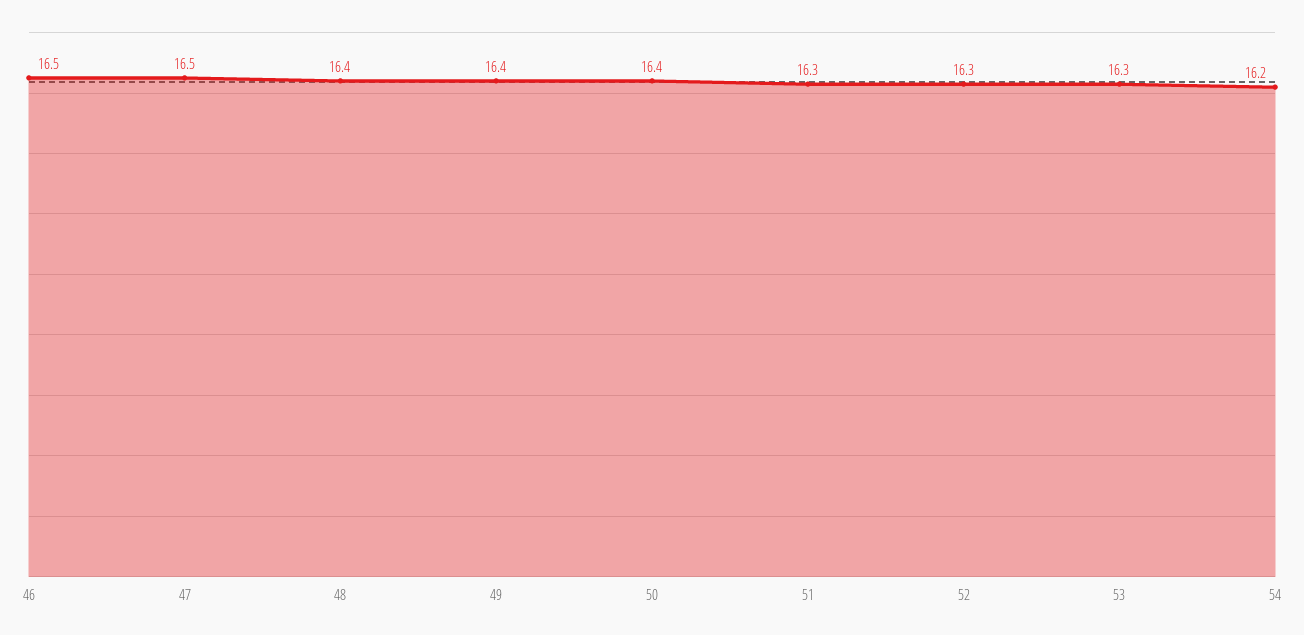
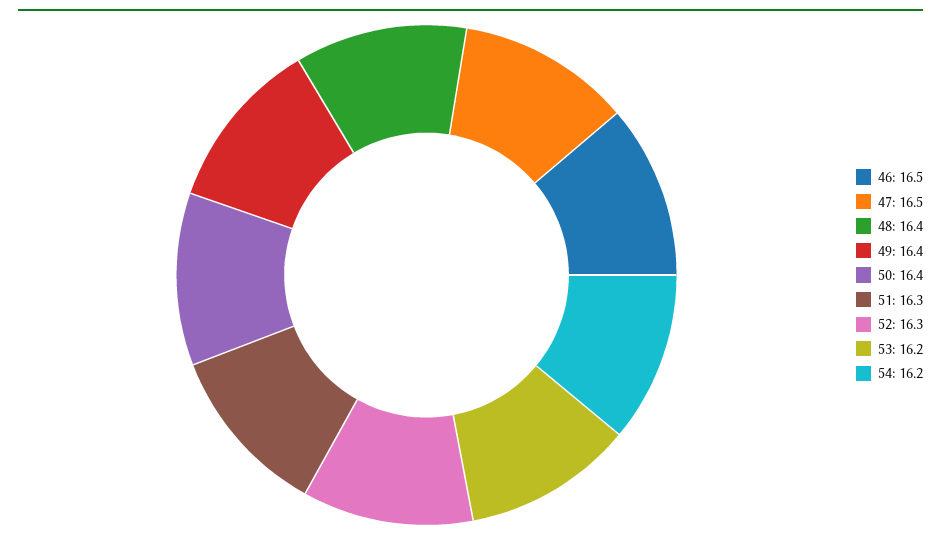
  {
    "46": 16.5,
    "47": 16.5,
    "48": 16.4,
    "49": 16.4,
    "50": 16.4,
    "51": 16.3,
    "52": 16.3,
-   "53": 16.3,
+   "53": 16.2,
    "54": 16.2
  }

